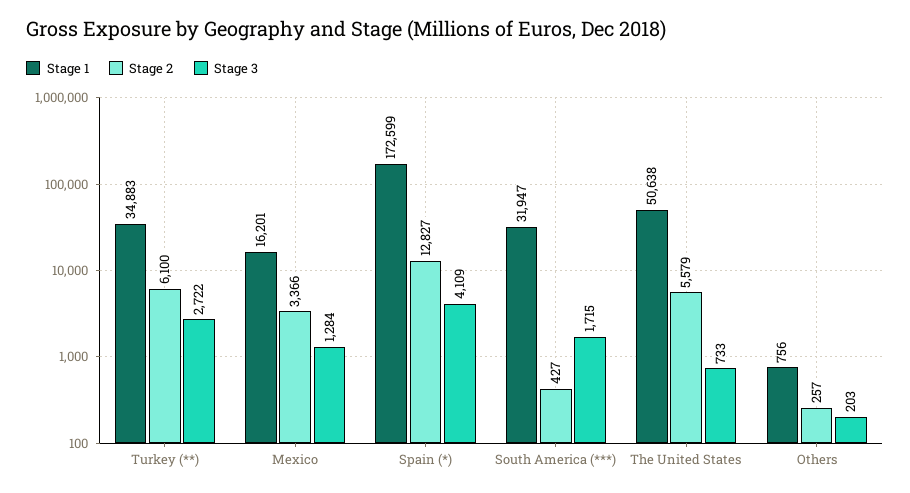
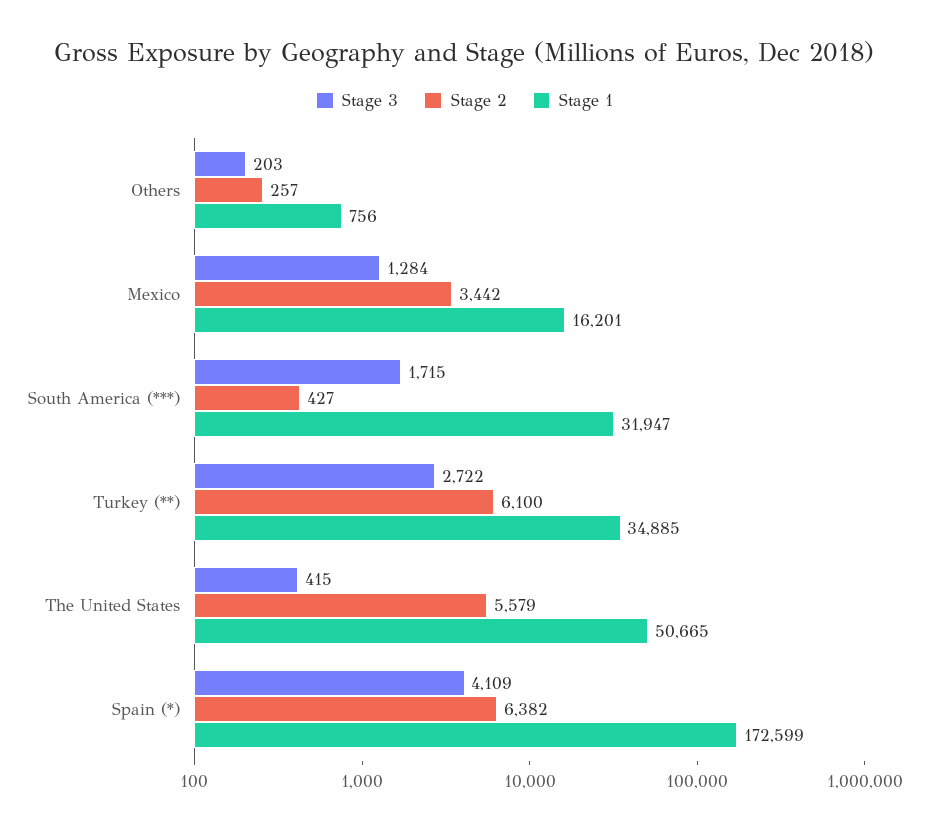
  {
    "Stage 1": {
-     "Turkey (**)": 34883,
+     "Turkey (**)": 34885,
      "Mexico": 16201,
      "Spain (*)": 172599,
      "South America (***)": 31947,
-     "The United States": 50638,
+     "The United States": 50665,
      "Others": 756
    },
    "Stage 2": {
      "Turkey (**)": 6100,
-     "Mexico": 3366,
+     "Mexico": 3442,
-     "Spain (*)": 12827,
+     "Spain (*)": 6382,
      "South America (***)": 427,
      "The United States": 5579,
      "Others": 257
    },
    "Stage 3": {
      "Turkey (**)": 2722,
      "Mexico": 1284,
      "Spain (*)": 4109,
      "South America (***)": 1715,
-     "The United States": 733,
+     "The United States": 415,
      "Others": 203
    }
  }

